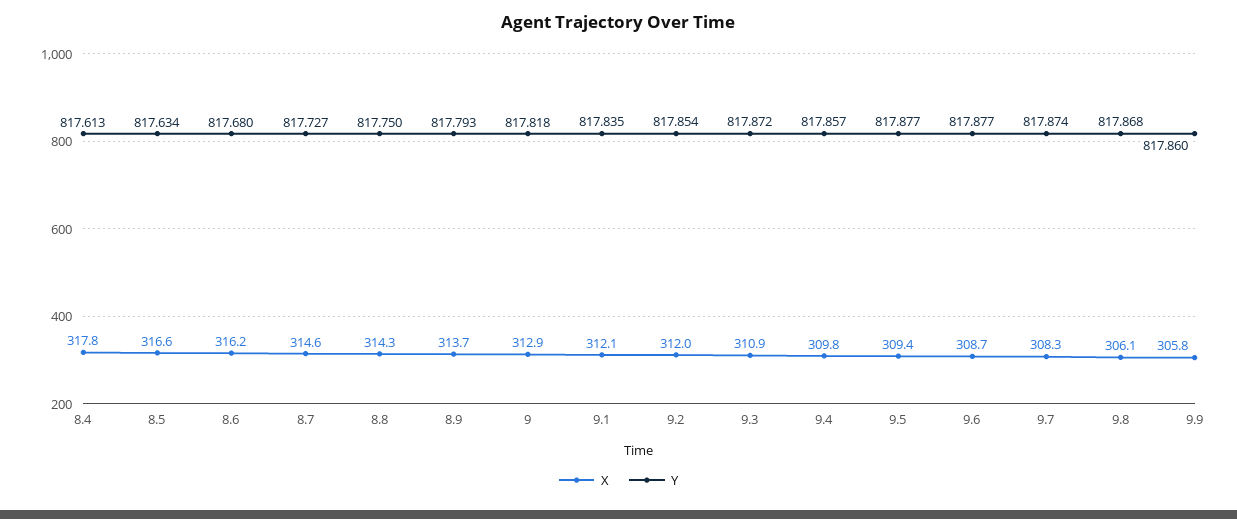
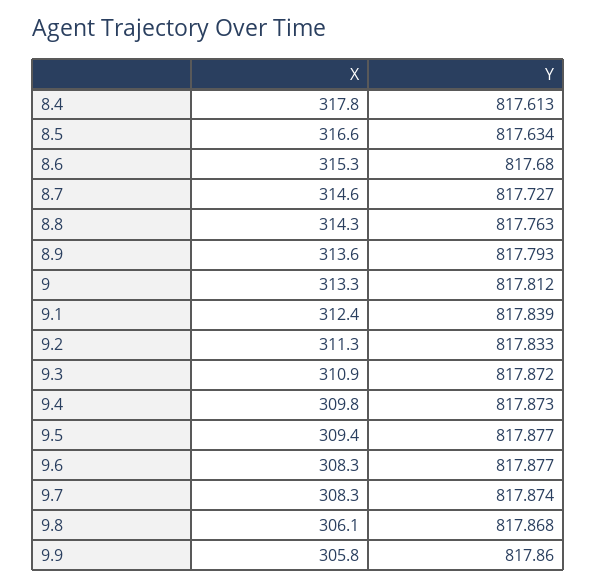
  {
    "X": {
      "8.4": 317.8,
      "8.5": 316.6,
-     "8.6": 316.2,
+     "8.6": 315.3,
      "8.7": 314.6,
      "8.8": 314.3,
-     "8.9": 313.7,
+     "8.9": 313.6,
-     "9": 312.9,
+     "9": 313.3,
-     "9.1": 312.1,
+     "9.1": 312.4,
-     "9.2": 312,
+     "9.2": 311.3,
      "9.3": 310.9,
      "9.4": 309.8,
      "9.5": 309.4,
-     "9.6": 308.7,
+     "9.6": 308.3,
      "9.7": 308.3,
      "9.8": 306.1,
      "9.9": 305.8
    },
    "Y": {
      "8.4": 817.613,
      "8.5": 817.634,
      "8.6": 817.68,
      "8.7": 817.727,
-     "8.8": 817.75,
+     "8.8": 817.763,
      "8.9": 817.793,
-     "9": 817.818,
+     "9": 817.812,
-     "9.1": 817.835,
+     "9.1": 817.839,
-     "9.2": 817.854,
+     "9.2": 817.833,
      "9.3": 817.872,
-     "9.4": 817.857,
+     "9.4": 817.873,
      "9.5": 817.877,
      "9.6": 817.877,
      "9.7": 817.874,
      "9.8": 817.868,
      "9.9": 817.86
    }
  }

